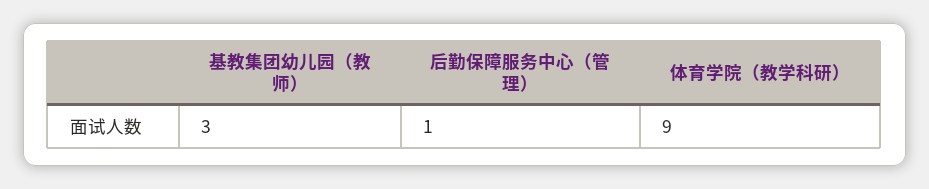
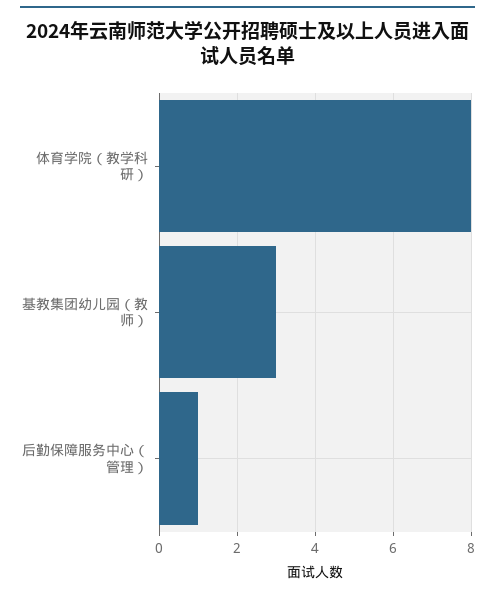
  {
    "基教集团幼儿园（教师）": 3,
    "后勤保障服务中心（管理）": 1,
-   "体育学院（教学科研）": 9
+   "体育学院（教学科研）": 8
  }

